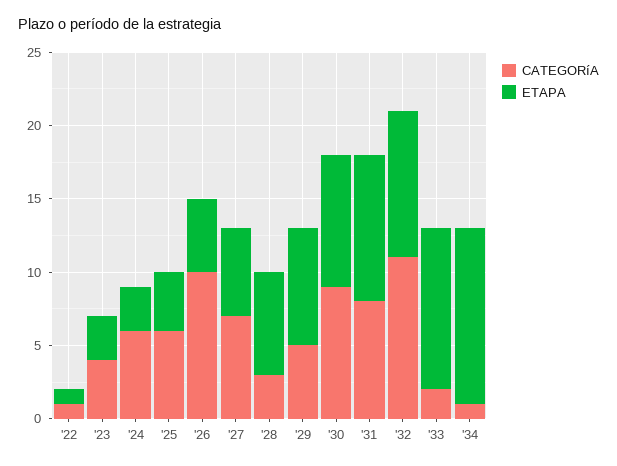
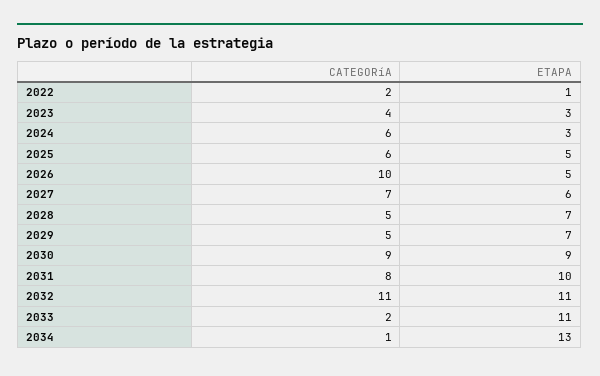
  {
    "CATEGORíA": {
-     "'22": 1,
+     "'22": 2,
      "'23": 4,
      "'24": 6,
      "'25": 6,
      "'26": 10,
      "'27": 7,
-     "'28": 3,
+     "'28": 5,
      "'29": 5,
      "'30": 9,
      "'31": 8,
      "'32": 11,
      "'33": 2,
      "'34": 1
    },
    "ETAPA": {
      "'22": 1,
      "'23": 3,
      "'24": 3,
-     "'25": 4,
+     "'25": 5,
      "'26": 5,
      "'27": 6,
      "'28": 7,
-     "'29": 8,
+     "'29": 7,
      "'30": 9,
      "'31": 10,
-     "'32": 10,
+     "'32": 11,
      "'33": 11,
-     "'34": 12
+     "'34": 13
    }
  }

